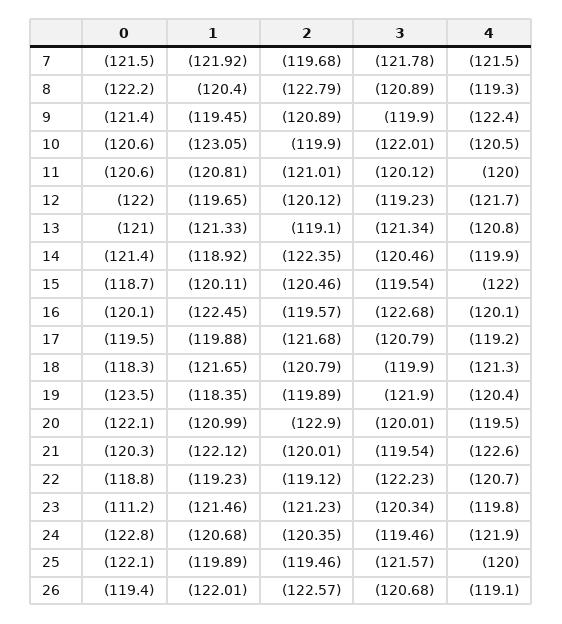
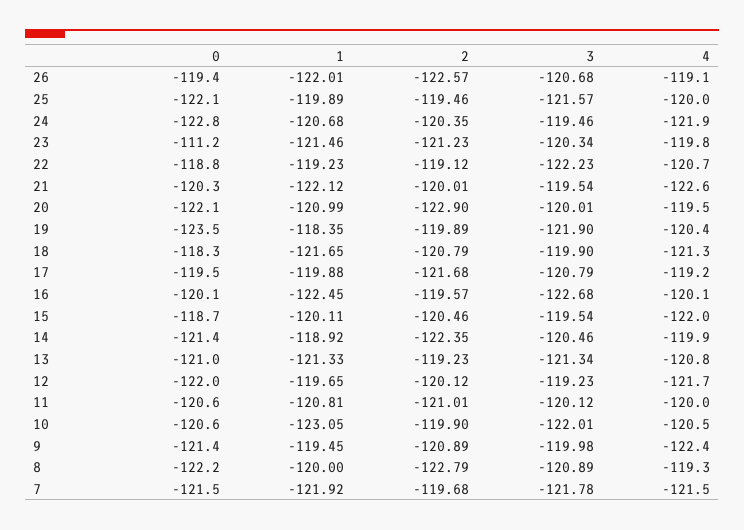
  {
    "0": {
      "7": -121.5,
      "8": -122.2,
      "9": -121.4,
      "10": -120.6,
      "11": -120.6,
      "12": -122,
      "13": -121,
      "14": -121.4,
      "15": -118.7,
      "16": -120.1,
      "17": -119.5,
      "18": -118.3,
      "19": -123.5,
      "20": -122.1,
      "21": -120.3,
      "22": -118.8,
      "23": -111.2,
      "24": -122.8,
      "25": -122.1,
      "26": -119.4
    },
    "1": {
      "7": -121.92,
-     "8": -120.4,
+     "8": -120,
      "9": -119.45,
      "10": -123.05,
      "11": -120.81,
      "12": -119.65,
      "13": -121.33,
      "14": -118.92,
      "15": -120.11,
      "16": -122.45,
      "17": -119.88,
      "18": -121.65,
      "19": -118.35,
      "20": -120.99,
      "21": -122.12,
      "22": -119.23,
      "23": -121.46,
      "24": -120.68,
      "25": -119.89,
      "26": -122.01
    },
    "2": {
      "7": -119.68,
      "8": -122.79,
      "9": -120.89,
      "10": -119.9,
      "11": -121.01,
      "12": -120.12,
-     "13": -119.1,
+     "13": -119.23,
      "14": -122.35,
      "15": -120.46,
      "16": -119.57,
      "17": -121.68,
      "18": -120.79,
      "19": -119.89,
      "20": -122.9,
      "21": -120.01,
      "22": -119.12,
      "23": -121.23,
      "24": -120.35,
      "25": -119.46,
      "26": -122.57
    },
    "3": {
      "7": -121.78,
      "8": -120.89,
-     "9": -119.9,
+     "9": -119.98,
      "10": -122.01,
      "11": -120.12,
      "12": -119.23,
      "13": -121.34,
      "14": -120.46,
      "15": -119.54,
      "16": -122.68,
      "17": -120.79,
      "18": -119.9,
      "19": -121.9,
      "20": -120.01,
      "21": -119.54,
      "22": -122.23,
      "23": -120.34,
      "24": -119.46,
      "25": -121.57,
      "26": -120.68
    },
    "4": {
      "7": -121.5,
      "8": -119.3,
      "9": -122.4,
      "10": -120.5,
      "11": -120,
      "12": -121.7,
      "13": -120.8,
      "14": -119.9,
      "15": -122,
      "16": -120.1,
      "17": -119.2,
      "18": -121.3,
      "19": -120.4,
      "20": -119.5,
      "21": -122.6,
      "22": -120.7,
      "23": -119.8,
      "24": -121.9,
      "25": -120,
      "26": -119.1
    }
  }

